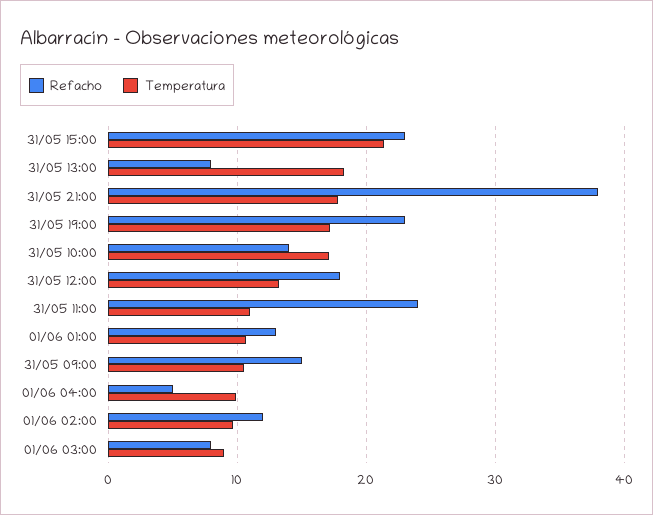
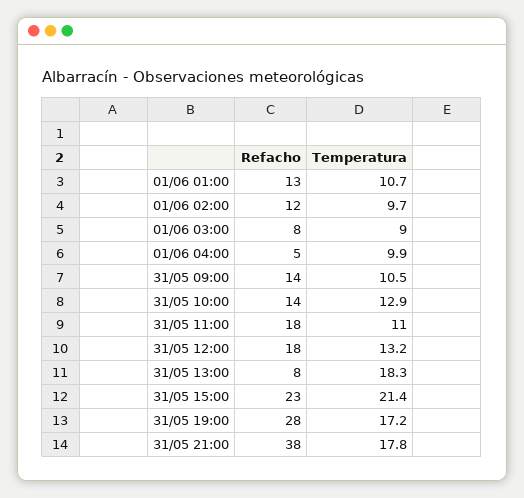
  {
    "Refacho": {
      "31/05 15:00": 23,
      "31/05 13:00": 8,
      "31/05 21:00": 38,
-     "31/05 19:00": 23,
+     "31/05 19:00": 28,
      "31/05 10:00": 14,
      "31/05 12:00": 18,
-     "31/05 11:00": 24,
+     "31/05 11:00": 18,
      "01/06 01:00": 13,
-     "31/05 09:00": 15,
+     "31/05 09:00": 14,
      "01/06 04:00": 5,
      "01/06 02:00": 12,
      "01/06 03:00": 8
    },
    "Temperatura": {
      "31/05 15:00": 21.4,
      "31/05 13:00": 18.3,
      "31/05 21:00": 17.8,
      "31/05 19:00": 17.2,
-     "31/05 10:00": 17,
+     "31/05 10:00": 12.9,
      "31/05 12:00": 13.2,
      "31/05 11:00": 11,
      "01/06 01:00": 10.7,
      "31/05 09:00": 10.5,
      "01/06 04:00": 9.9,
      "01/06 02:00": 9.7,
      "01/06 03:00": 9
    }
  }

